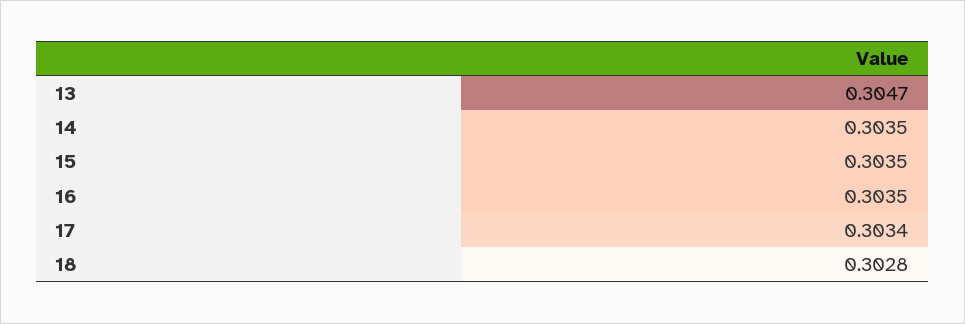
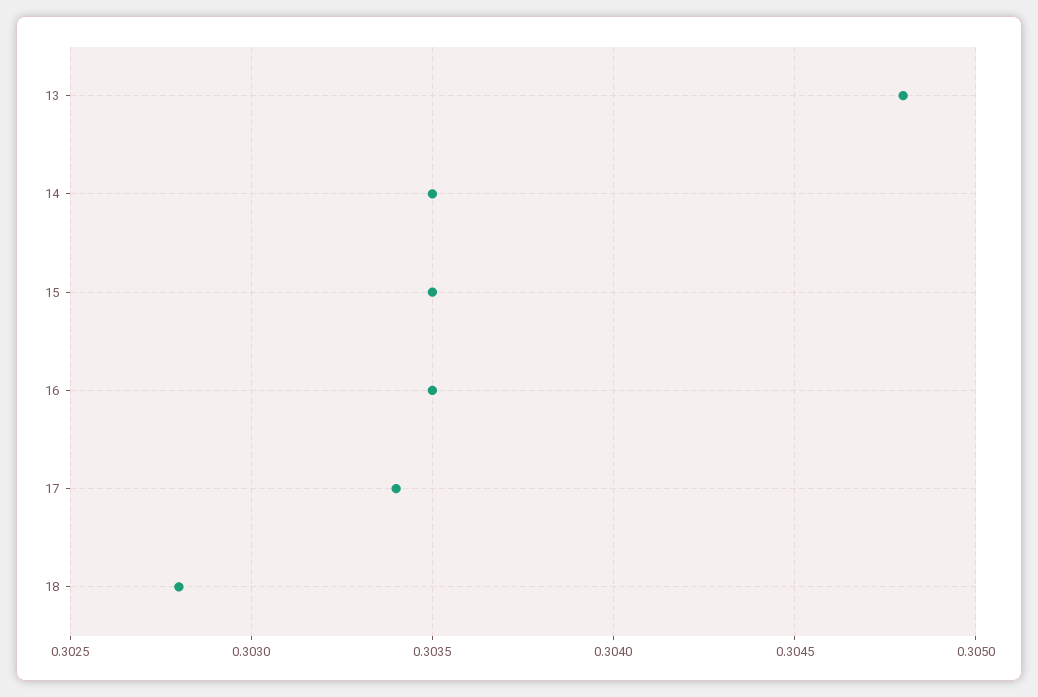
  {
-   "13": 0.3047,
+   "13": 0.3048,
    "14": 0.3035,
    "15": 0.3035,
    "16": 0.3035,
    "17": 0.3034,
    "18": 0.3028
  }

